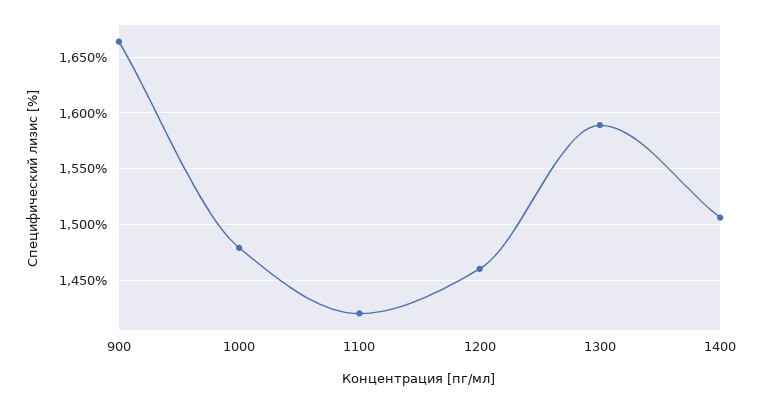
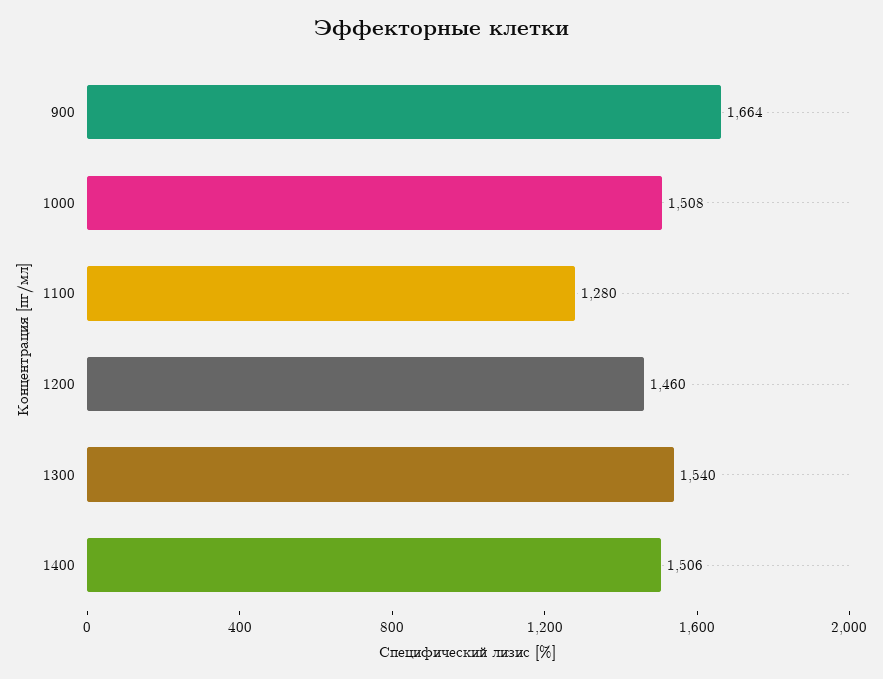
  {
    "900": 1664,
-   "1000": 1480,
+   "1000": 1508,
-   "1100": 1420,
+   "1100": 1280,
    "1200": 1460,
-   "1300": 1590,
+   "1300": 1540,
    "1400": 1506
  }

